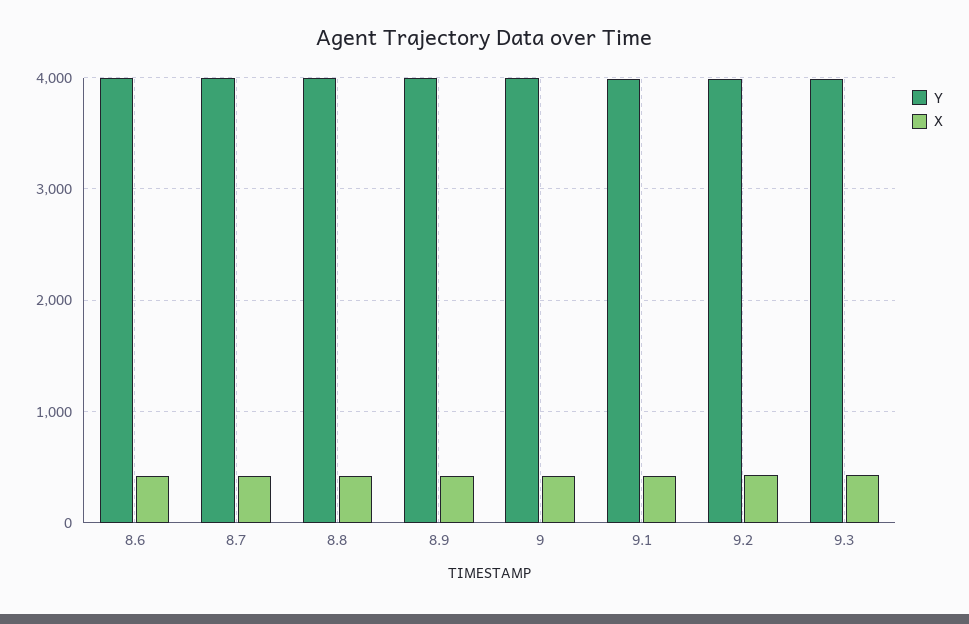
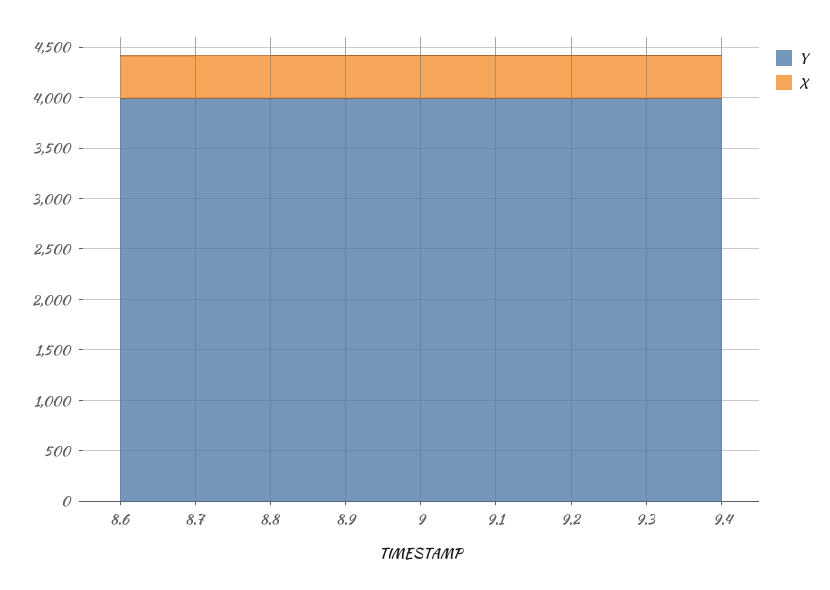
  {
    "Y": {
      "8.6": 4000,
      "8.7": 4000,
      "8.8": 4000,
      "8.9": 4000,
      "9": 4000,
      "9.1": 4000,
      "9.2": 4000,
-     "9.3": 4000
+     "9.3": 4000,
+     "9.4": 4000
    },
    "X": {
      "8.6": 400,
      "8.7": 400,
      "8.8": 400,
      "8.9": 400,
      "9": 400,
      "9.1": 400,
      "9.2": 400,
-     "9.3": 400
+     "9.3": 400,
+     "9.4": 400
    }
  }

